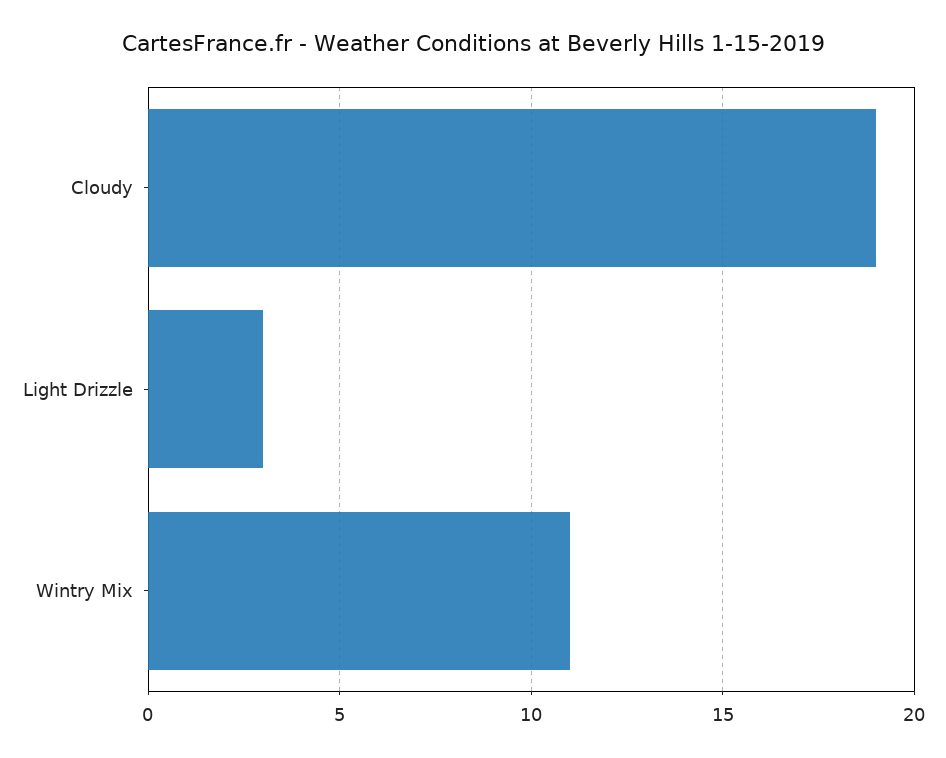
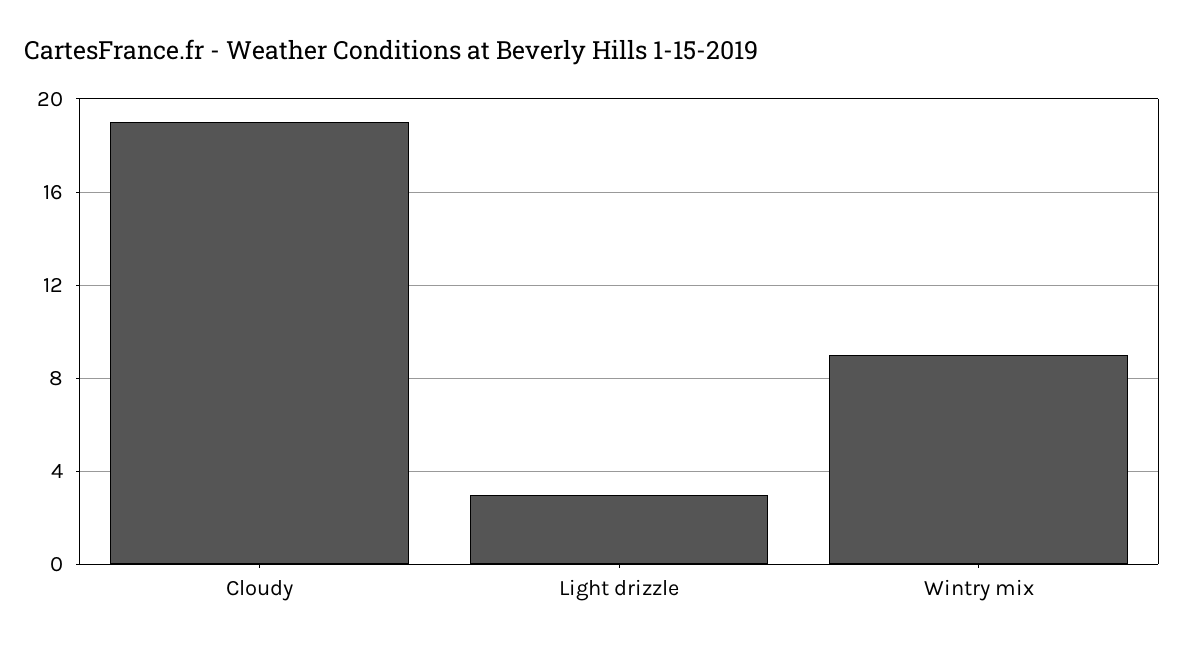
  {
    "Cloudy": 19,
    "Light Drizzle": 3,
-   "Wintry Mix": 11
+   "Wintry Mix": 9
  }

